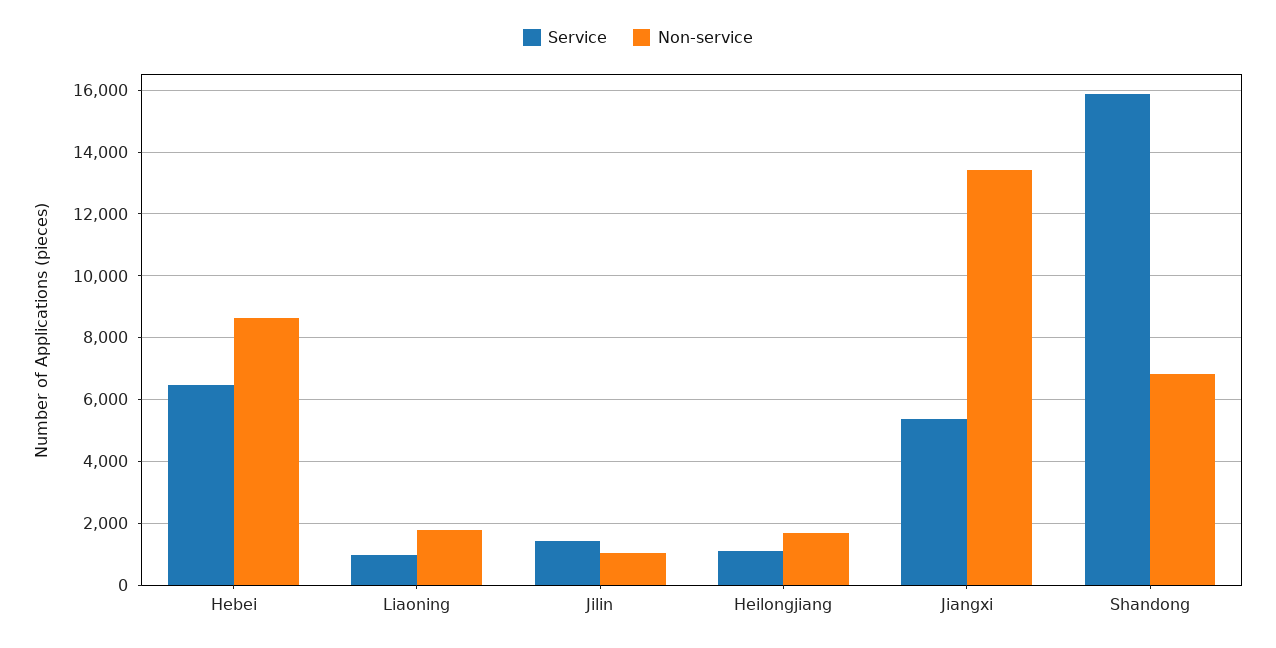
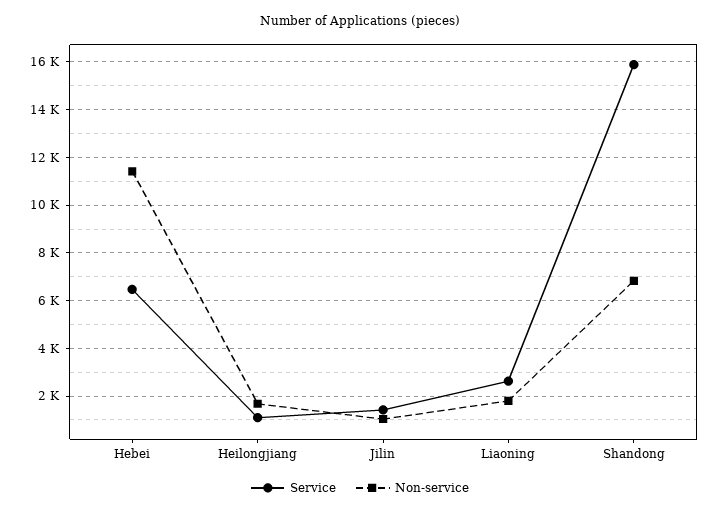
  {
    "Service": {
      "Hebei": 6400,
-     "Liaoning": 1000,
+     "Liaoning": 2500,
      "Jilin": 1400,
      "Heilongjiang": 1000,
-     "Jiangxi": 5400,
      "Shandong": 15800
    },
    "Non-service": {
-     "Hebei": 8600,
+     "Hebei": 11500,
      "Liaoning": 1800,
      "Jilin": 1000,
      "Heilongjiang": 1600,
-     "Jiangxi": 13400,
      "Shandong": 6800
    }
  }

